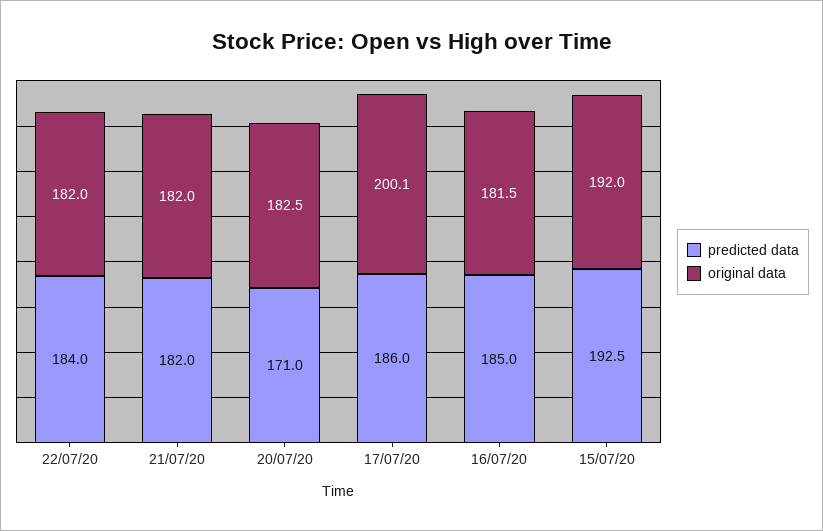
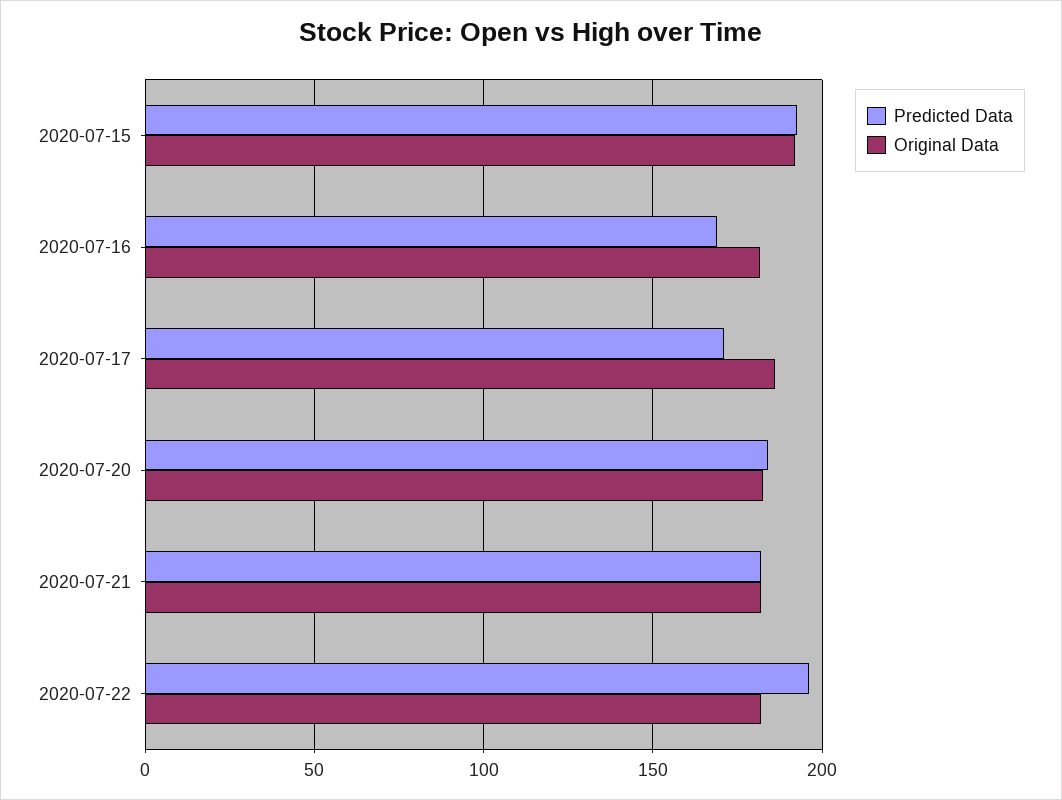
  {
    "predicted data": {
-     "22/07/20": 184,
+     "22/07/20": 195,
      "21/07/20": 182,
-     "20/07/20": 171,
+     "20/07/20": 185,
-     "17/07/20": 186,
+     "17/07/20": 170,
-     "16/07/20": 185,
+     "16/07/20": 170,
      "15/07/20": 192.5
    },
    "original data": {
      "22/07/20": 182,
      "21/07/20": 182,
      "20/07/20": 182.5,
-     "17/07/20": 200.1,
+     "17/07/20": 185,
      "16/07/20": 181.5,
      "15/07/20": 192
    }
  }

